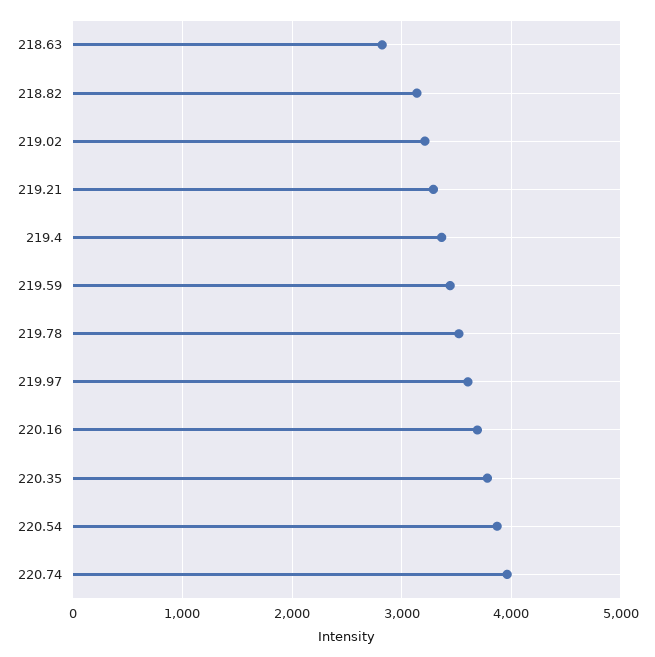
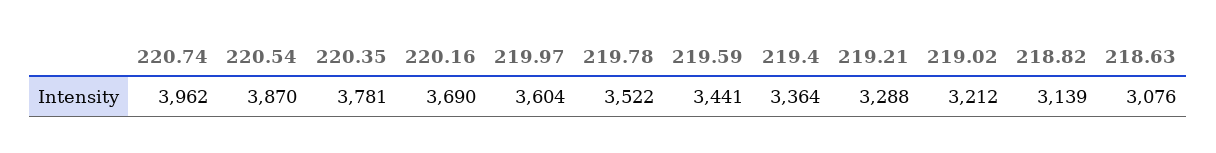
  {
-   "218.63": 2800,
+   "218.63": 3076,
    "218.82": 3139,
    "219.02": 3212,
    "219.21": 3288,
    "219.4": 3364,
    "219.59": 3441,
    "219.78": 3522,
    "219.97": 3604,
    "220.16": 3690,
    "220.35": 3781,
    "220.54": 3870,
    "220.74": 3962
  }

